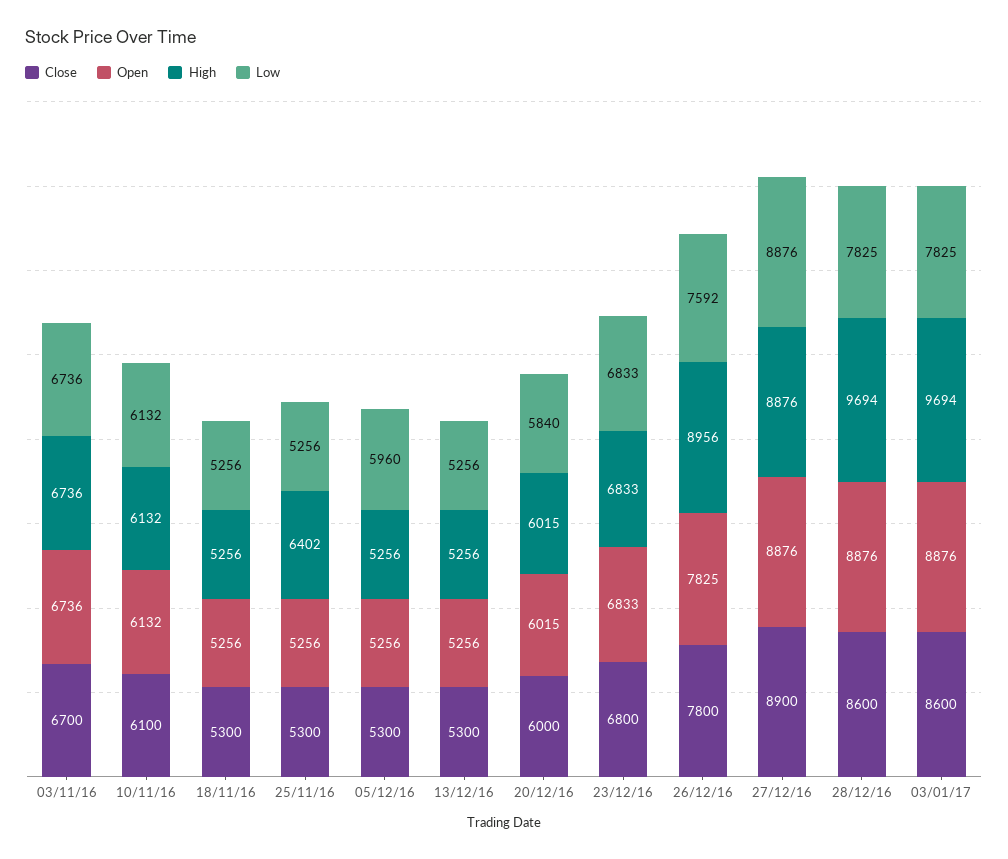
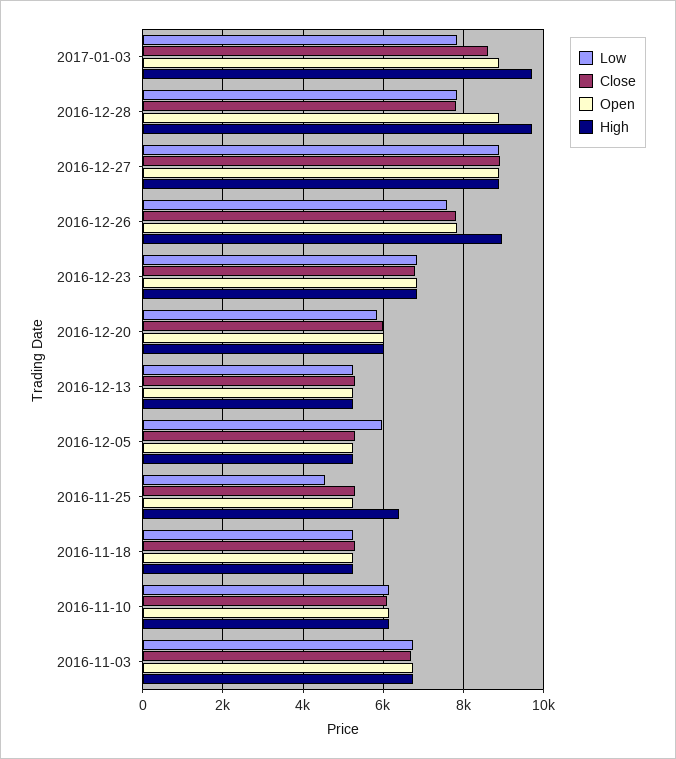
  {
    "Close": {
      "03/11/16": 6700,
      "10/11/16": 6100,
      "18/11/16": 5300,
      "25/11/16": 5300,
      "05/12/16": 5300,
      "13/12/16": 5300,
      "20/12/16": 6000,
      "23/12/16": 6800,
      "26/12/16": 7800,
      "27/12/16": 8900,
-     "28/12/16": 8600,
+     "28/12/16": 7800,
      "03/01/17": 8600
    },
    "Open": {
      "03/11/16": 6736,
      "10/11/16": 6132,
      "18/11/16": 5256,
      "25/11/16": 5256,
      "05/12/16": 5256,
      "13/12/16": 5256,
      "20/12/16": 6015,
      "23/12/16": 6833,
      "26/12/16": 7825,
      "27/12/16": 8876,
      "28/12/16": 8876,
      "03/01/17": 8876
    },
    "High": {
      "03/11/16": 6736,
      "10/11/16": 6132,
      "18/11/16": 5256,
      "25/11/16": 6402,
      "05/12/16": 5256,
      "13/12/16": 5256,
      "20/12/16": 6015,
      "23/12/16": 6833,
      "26/12/16": 8956,
      "27/12/16": 8876,
      "28/12/16": 9694,
      "03/01/17": 9694
    },
    "Low": {
      "03/11/16": 6736,
      "10/11/16": 6132,
      "18/11/16": 5256,
-     "25/11/16": 5256,
+     "25/11/16": 4600,
      "05/12/16": 5960,
      "13/12/16": 5256,
      "20/12/16": 5840,
      "23/12/16": 6833,
      "26/12/16": 7592,
      "27/12/16": 8876,
      "28/12/16": 7825,
      "03/01/17": 7825
    }
  }

